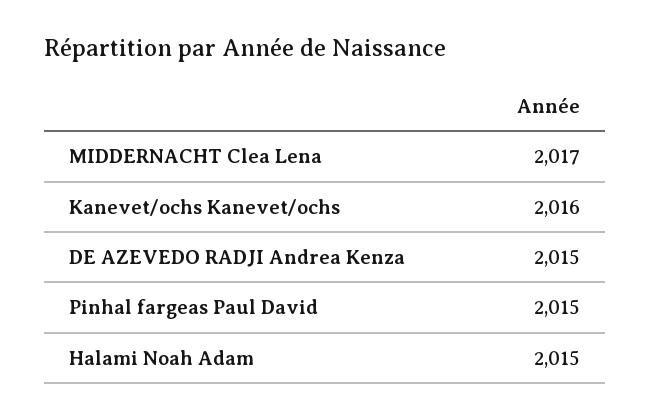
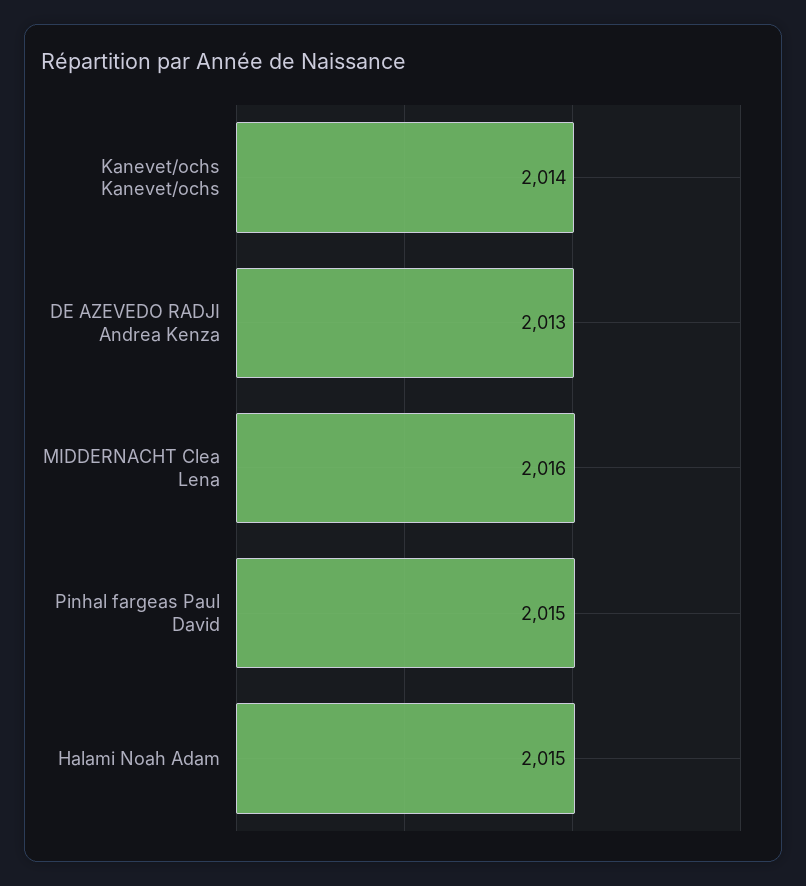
  {
-   "MIDDERNACHT Clea Lena": 2017,
+   "MIDDERNACHT Clea Lena": 2016,
-   "Kanevet/ochs Kanevet/ochs": 2016,
+   "Kanevet/ochs Kanevet/ochs": 2014,
-   "DE AZEVEDO RADJI Andrea Kenza": 2015,
+   "DE AZEVEDO RADJI Andrea Kenza": 2013,
    "Pinhal fargeas Paul David": 2015,
    "Halami Noah Adam": 2015
  }

